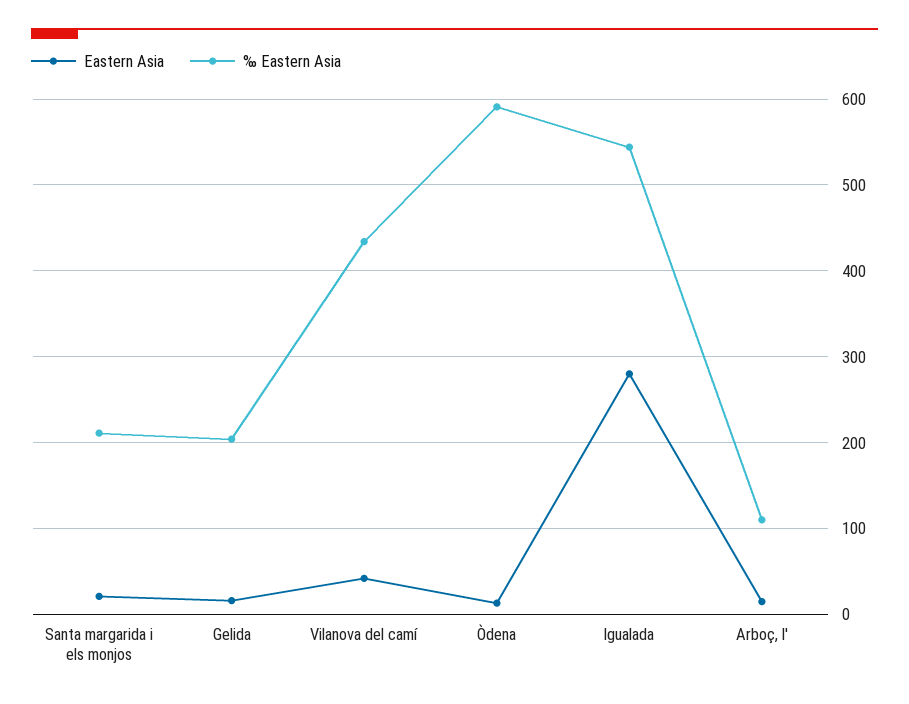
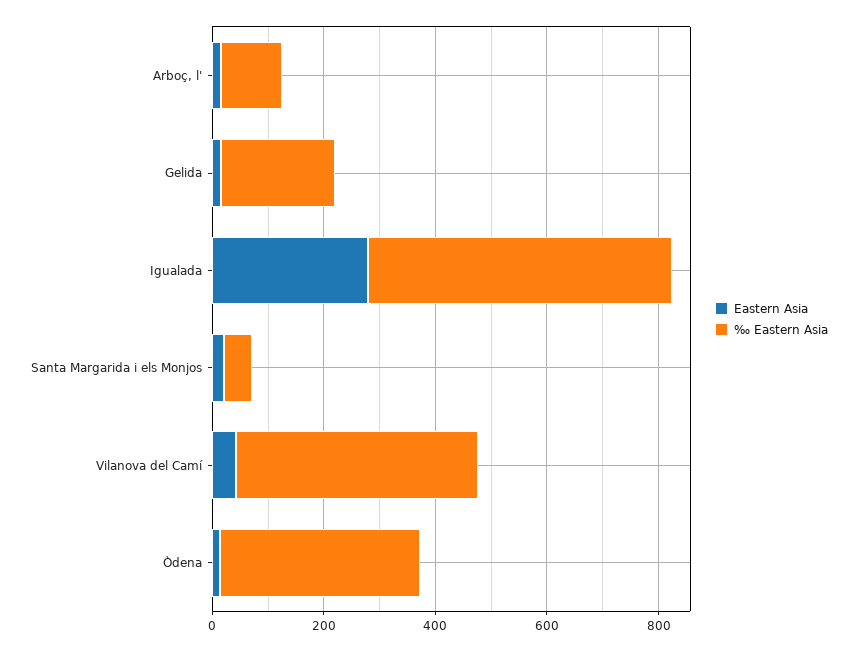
  {
    "Eastern Asia": {
      "Santa margarida i els monjos": 20,
      "Gelida": 20,
      "Vilanova del camí": 40,
      "Òdena": 10,
      "Igualada": 280,
      "Arboç, l'": 20
    },
    "‰ Eastern Asia": {
-     "Santa margarida i els monjos": 210,
+     "Santa margarida i els monjos": 50,
      "Gelida": 200,
      "Vilanova del camí": 430,
-     "Òdena": 590,
+     "Òdena": 350,
      "Igualada": 540,
      "Arboç, l'": 110
    }
  }

